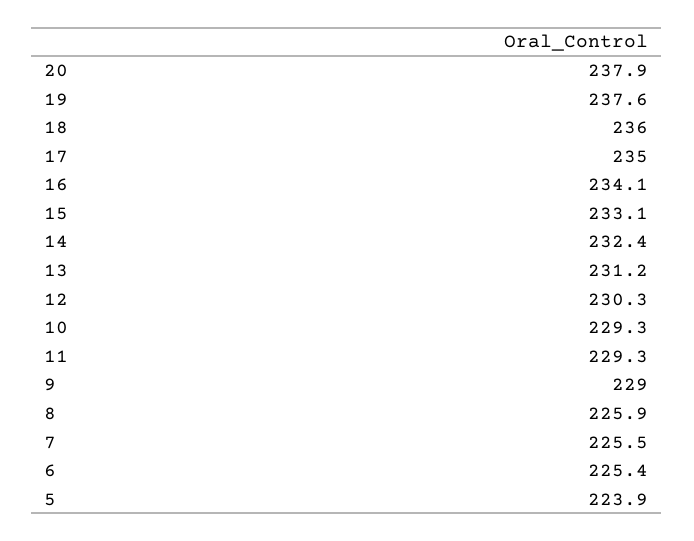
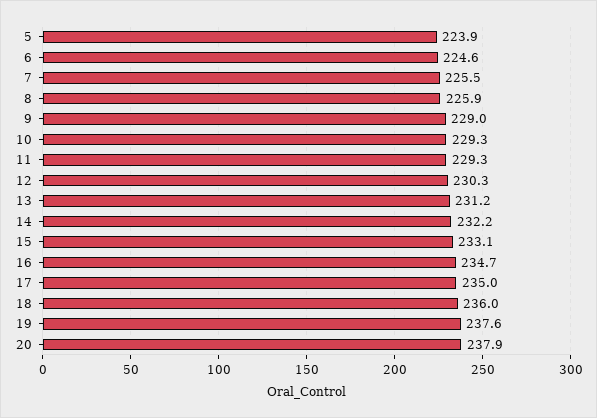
  {
    "20": 237.9,
    "19": 237.6,
    "18": 236,
    "17": 235,
-   "16": 234.1,
+   "16": 234.7,
    "15": 233.1,
-   "14": 232.4,
+   "14": 232.2,
    "13": 231.2,
    "12": 230.3,
    "10": 229.3,
    "11": 229.3,
    "9": 229,
    "8": 225.9,
    "7": 225.5,
-   "6": 225.4,
+   "6": 224.6,
    "5": 223.9
  }

